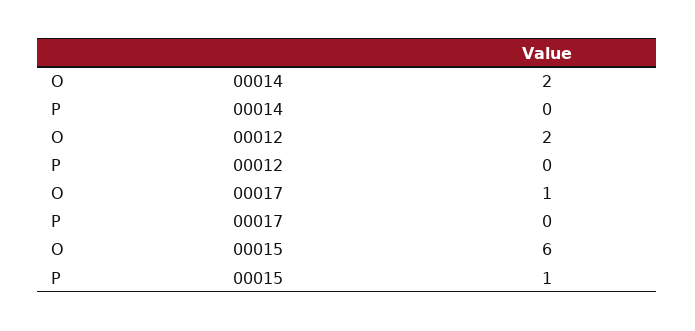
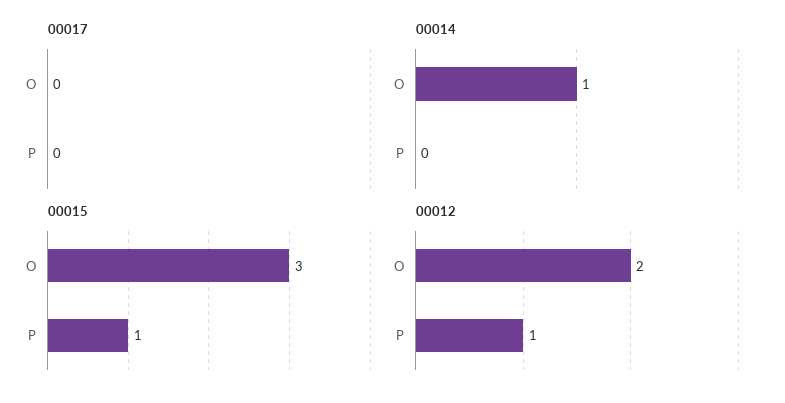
  {
    "00014": {
-     "O": 2,
+     "O": 1,
      "P": 0
    },
    "00012": {
      "O": 2,
-     "P": 0
+     "P": 1
    },
    "00017": {
-     "O": 1,
+     "O": 0,
      "P": 0
    },
    "00015": {
-     "O": 6,
+     "O": 3,
      "P": 1
    }
  }

